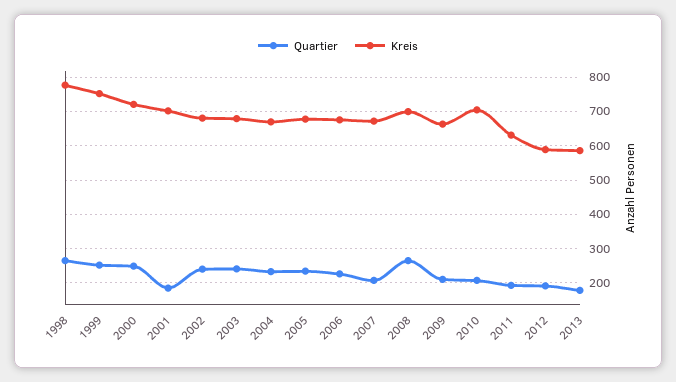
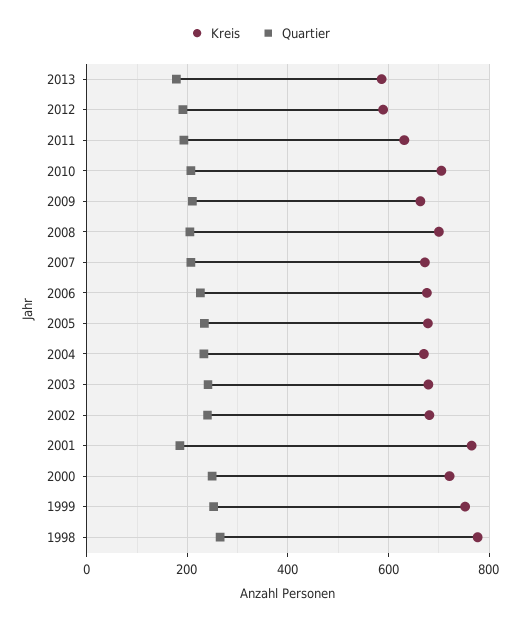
  {
    "Quartier": {
      "1998": 260,
      "1999": 260,
      "2000": 240,
      "2001": 180,
      "2002": 240,
      "2003": 240,
      "2004": 240,
      "2005": 240,
      "2006": 220,
      "2007": 200,
-     "2008": 260,
+     "2008": 200,
      "2009": 220,
      "2010": 200,
      "2011": 200,
      "2012": 200,
      "2013": 180
    },
    "Kreis": {
      "1998": 780,
      "1999": 760,
      "2000": 720,
-     "2001": 700,
+     "2001": 760,
      "2002": 680,
      "2003": 680,
      "2004": 680,
      "2005": 680,
      "2006": 680,
      "2007": 680,
      "2008": 700,
      "2009": 660,
      "2010": 700,
      "2011": 640,
      "2012": 580,
      "2013": 580
    }
  }

